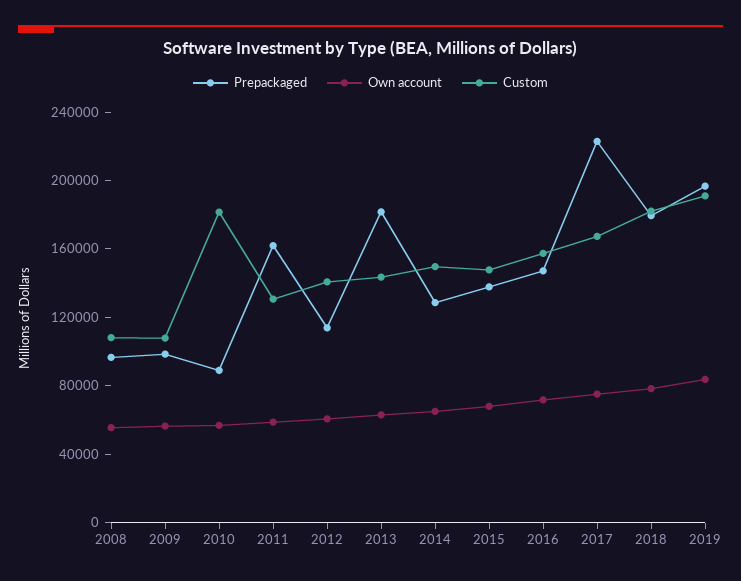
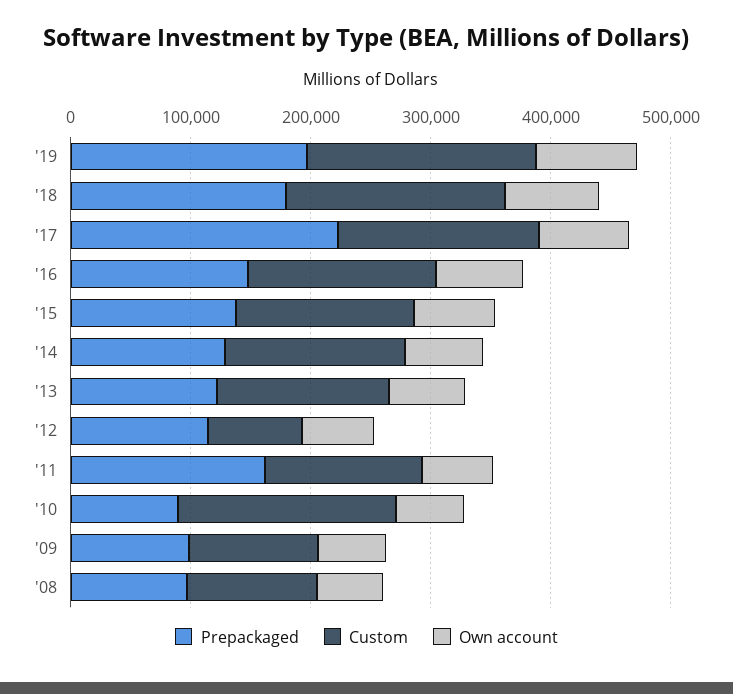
  {
    "Prepackaged": {
      "2008": 100000,
      "2009": 100000,
      "2010": 90000,
      "2011": 160000,
      "2012": 110000,
-     "2013": 180000,
+     "2013": 120000,
      "2014": 130000,
      "2015": 140000,
      "2016": 150000,
      "2017": 220000,
      "2018": 180000,
      "2019": 200000
    },
    "Own account": {
      "2008": 60000,
      "2009": 60000,
      "2010": 60000,
      "2011": 60000,
      "2012": 60000,
      "2013": 60000,
      "2014": 70000,
      "2015": 70000,
      "2016": 70000,
      "2017": 80000,
      "2018": 80000,
      "2019": 80000
    },
    "Custom": {
      "2008": 110000,
      "2009": 110000,
      "2010": 180000,
      "2011": 130000,
-     "2012": 140000,
+     "2012": 80000,
      "2013": 140000,
      "2014": 150000,
      "2015": 150000,
      "2016": 160000,
      "2017": 170000,
      "2018": 180000,
      "2019": 190000
    }
  }

